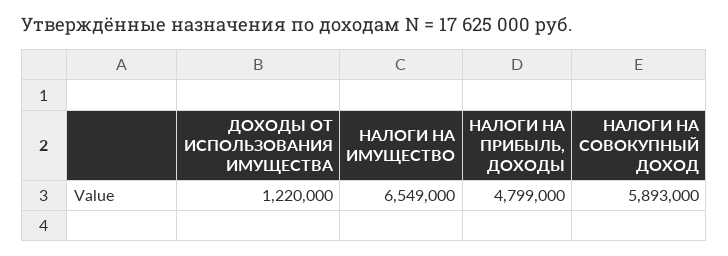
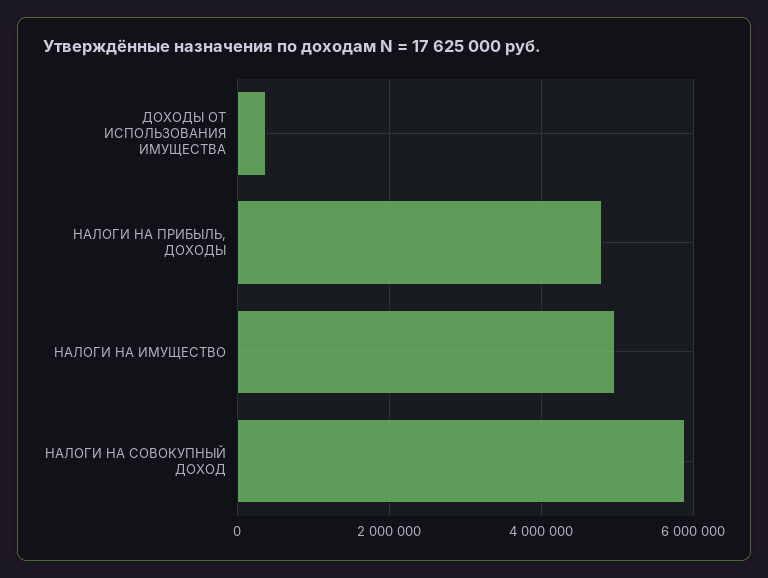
  {
-   "ДОХОДЫ ОТ ИСПОЛЬЗОВАНИЯ ИМУЩЕСТВА": 1220000,
+   "ДОХОДЫ ОТ ИСПОЛЬЗОВАНИЯ ИМУЩЕСТВА": 400000,
-   "НАЛОГИ НА ИМУЩЕСТВО": 6549000,
+   "НАЛОГИ НА ИМУЩЕСТВО": 5000000,
    "НАЛОГИ НА ПРИБЫЛЬ, ДОХОДЫ": 4799000,
    "НАЛОГИ НА СОВОКУПНЫЙ ДОХОД": 5893000
  }

